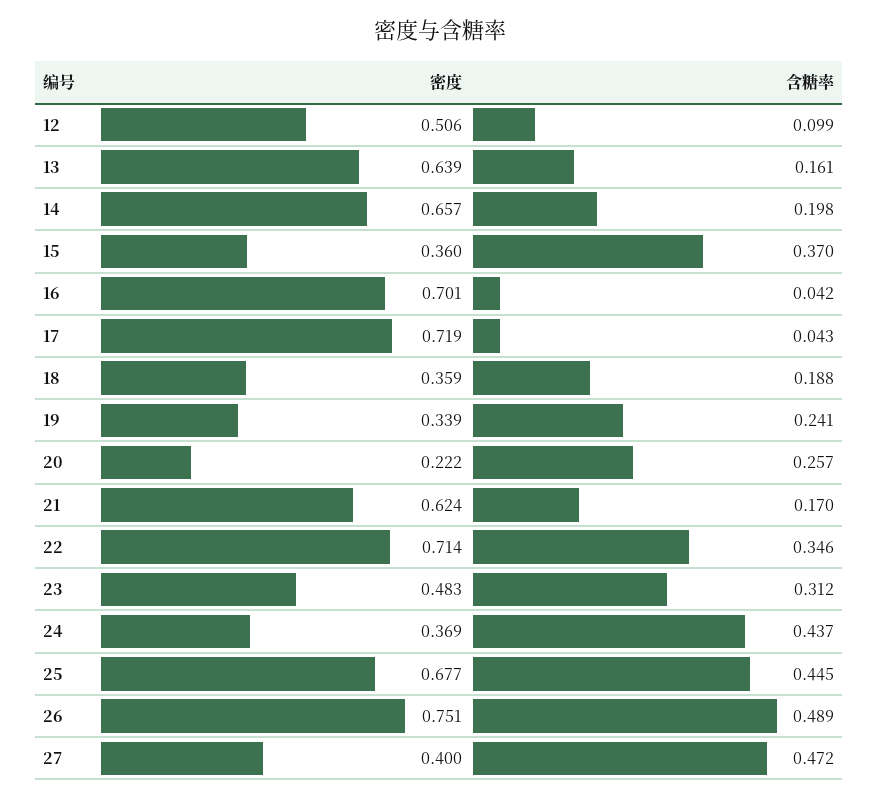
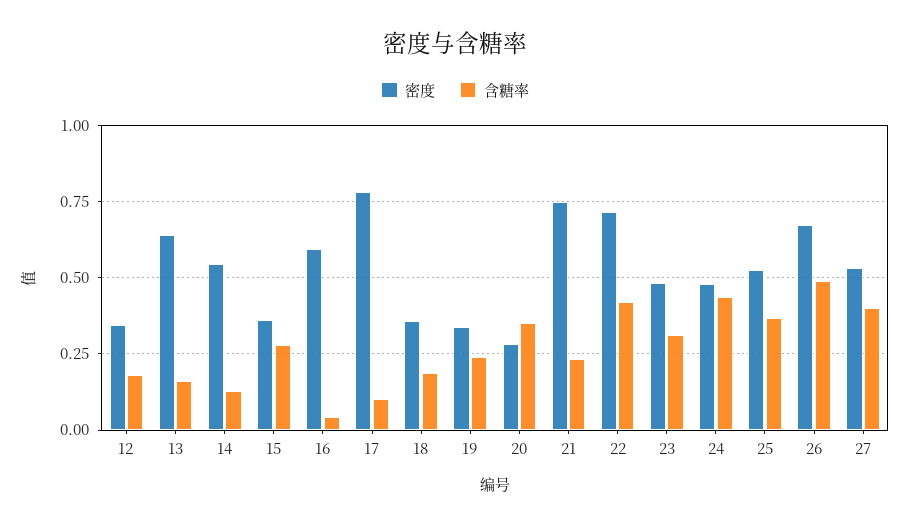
  {
    "密度": {
-     "12": 0.506,
+     "12": 0.35,
      "13": 0.639,
-     "14": 0.657,
+     "14": 0.55,
      "15": 0.36,
-     "16": 0.701,
+     "16": 0.6,
-     "17": 0.719,
+     "17": 0.775,
      "18": 0.359,
      "19": 0.339,
-     "20": 0.222,
+     "20": 0.275,
-     "21": 0.624,
+     "21": 0.75,
      "22": 0.714,
      "23": 0.483,
-     "24": 0.369,
+     "24": 0.475,
-     "25": 0.677,
+     "25": 0.525,
-     "26": 0.751,
+     "26": 0.675,
-     "27": 0.4
+     "27": 0.525
    },
    "含糖率": {
-     "12": 0.099,
+     "12": 0.175,
      "13": 0.161,
-     "14": 0.198,
+     "14": 0.125,
-     "15": 0.37,
+     "15": 0.275,
      "16": 0.042,
-     "17": 0.043,
+     "17": 0.1,
      "18": 0.188,
      "19": 0.241,
-     "20": 0.257,
+     "20": 0.35,
-     "21": 0.17,
+     "21": 0.225,
-     "22": 0.346,
+     "22": 0.425,
      "23": 0.312,
      "24": 0.437,
-     "25": 0.445,
+     "25": 0.375,
      "26": 0.489,
-     "27": 0.472
+     "27": 0.4
    }
  }

